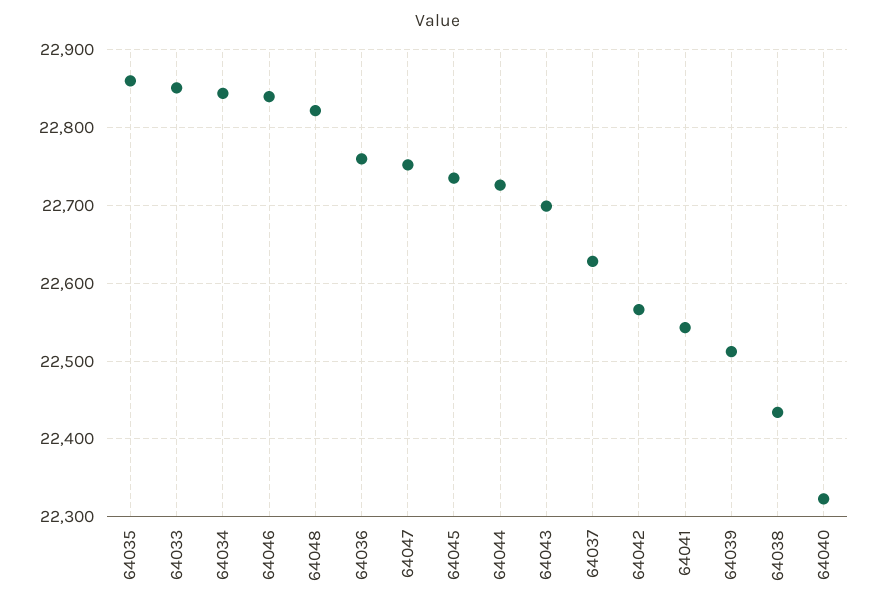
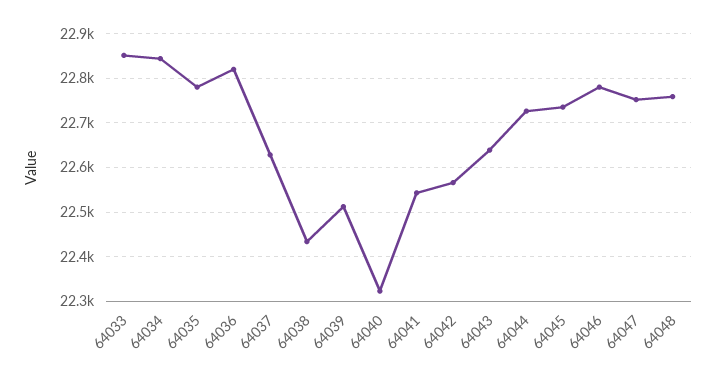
  {
-   "64035": 22860,
+   "64035": 22780,
    "64033": 22850,
    "64034": 22840,
-   "64046": 22840,
+   "64046": 22780,
-   "64048": 22820,
+   "64048": 22760,
-   "64036": 22760,
+   "64036": 22820,
    "64047": 22750,
    "64045": 22740,
    "64044": 22730,
-   "64043": 22700,
+   "64043": 22640,
    "64037": 22630,
    "64042": 22570,
    "64041": 22540,
    "64039": 22510,
    "64038": 22430,
    "64040": 22320
  }

